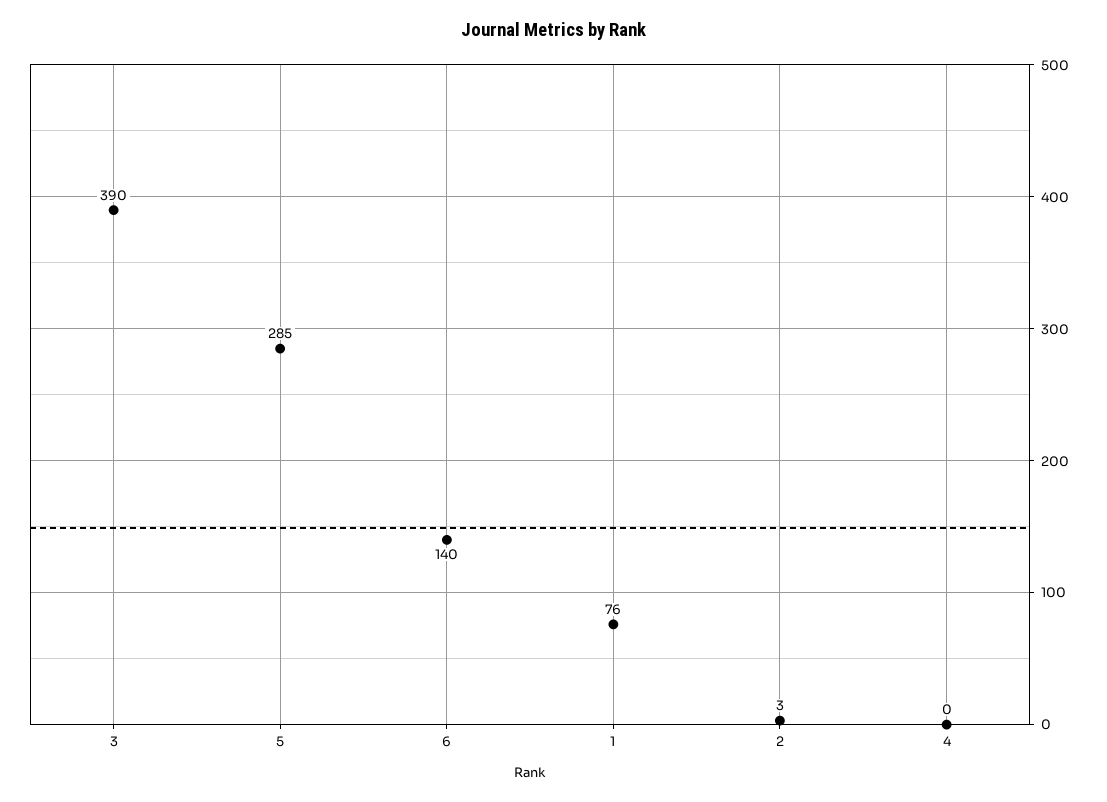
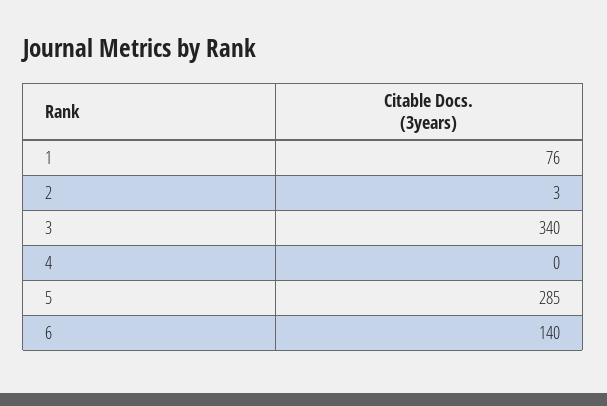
  {
-   "3": 390,
+   "3": 340,
    "5": 285,
    "6": 140,
    "1": 76,
    "2": 3,
    "4": 0
  }

